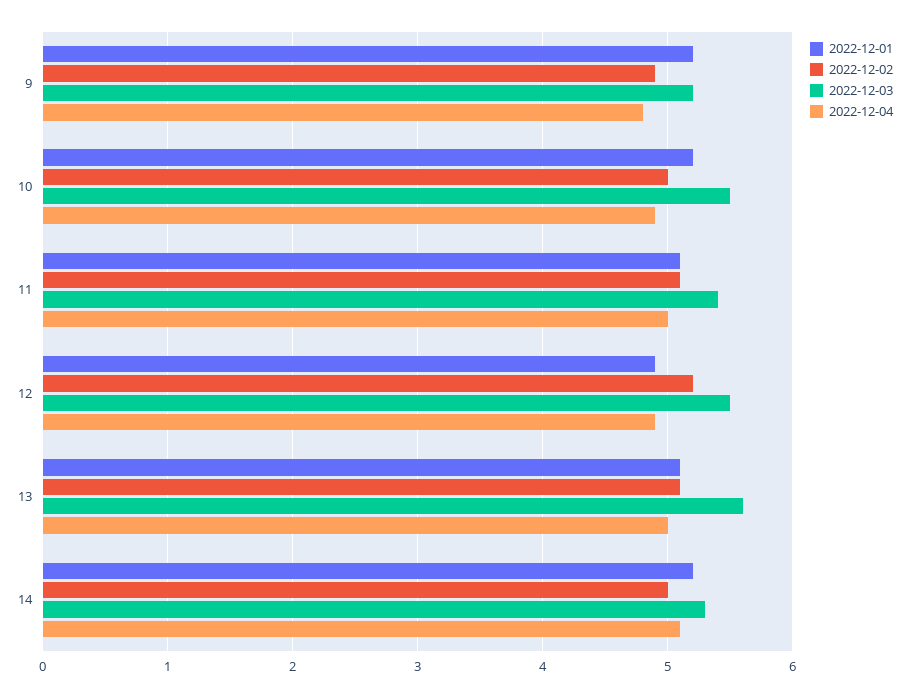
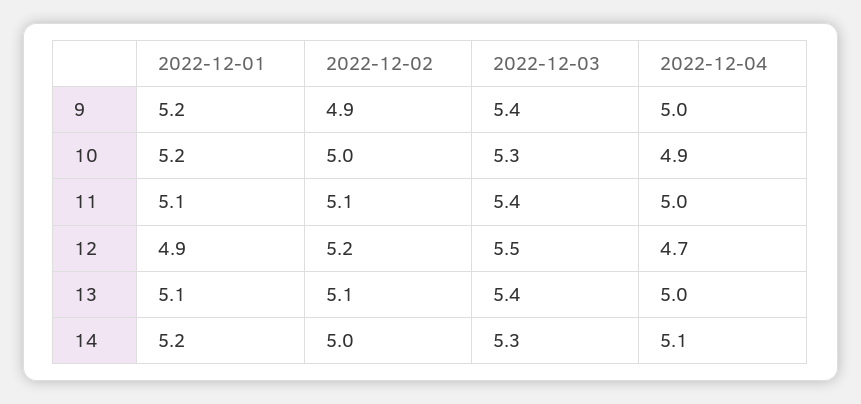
  {
    "2022-12-01": {
      "9": 5.2,
      "10": 5.2,
      "11": 5.1,
      "12": 4.9,
      "13": 5.1,
      "14": 5.2
    },
    "2022-12-02": {
      "9": 4.9,
      "10": 5,
      "11": 5.1,
      "12": 5.2,
      "13": 5.1,
      "14": 5
    },
    "2022-12-03": {
-     "9": 5.2,
+     "9": 5.4,
-     "10": 5.5,
+     "10": 5.3,
      "11": 5.4,
      "12": 5.5,
-     "13": 5.6,
+     "13": 5.4,
      "14": 5.3
    },
    "2022-12-04": {
-     "9": 4.8,
+     "9": 5,
      "10": 4.9,
      "11": 5,
-     "12": 4.9,
+     "12": 4.7,
      "13": 5,
      "14": 5.1
    }
  }

